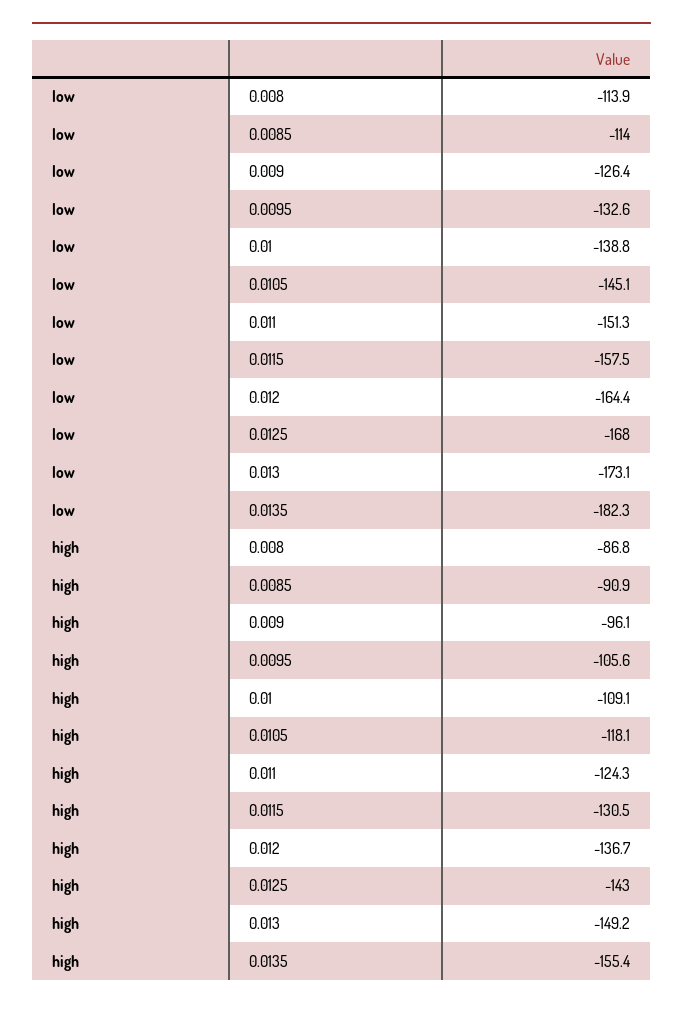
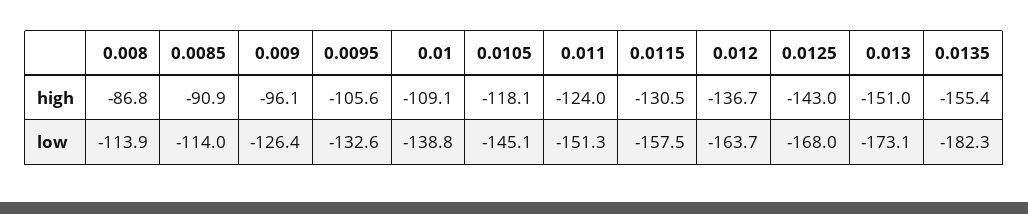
  {
    "low": {
      "0.008": -113.9,
      "0.0085": -114,
      "0.009": -126.4,
      "0.0095": -132.6,
      "0.01": -138.8,
      "0.0105": -145.1,
      "0.011": -151.3,
      "0.0115": -157.5,
-     "0.012": -164.4,
+     "0.012": -163.7,
      "0.0125": -168,
      "0.013": -173.1,
      "0.0135": -182.3
    },
    "high": {
      "0.008": -86.8,
      "0.0085": -90.9,
      "0.009": -96.1,
      "0.0095": -105.6,
      "0.01": -109.1,
      "0.0105": -118.1,
-     "0.011": -124.3,
+     "0.011": -124,
      "0.0115": -130.5,
      "0.012": -136.7,
      "0.0125": -143,
-     "0.013": -149.2,
+     "0.013": -151,
      "0.0135": -155.4
    }
  }

